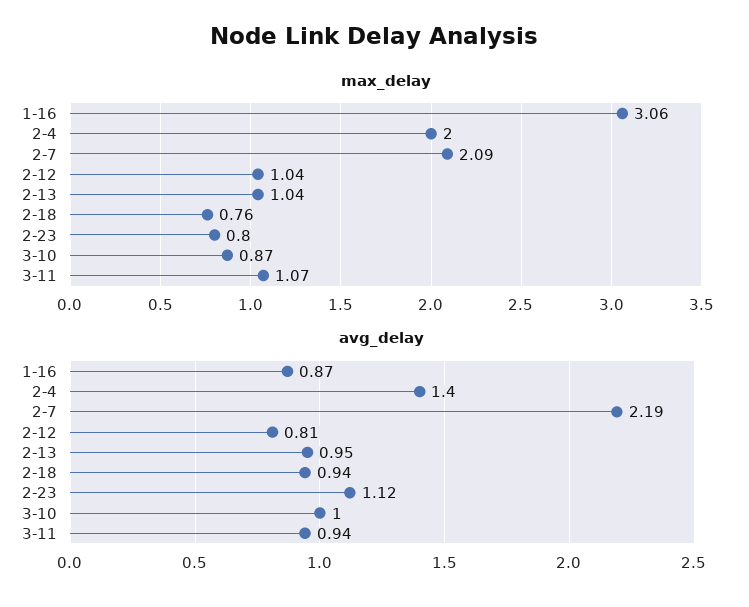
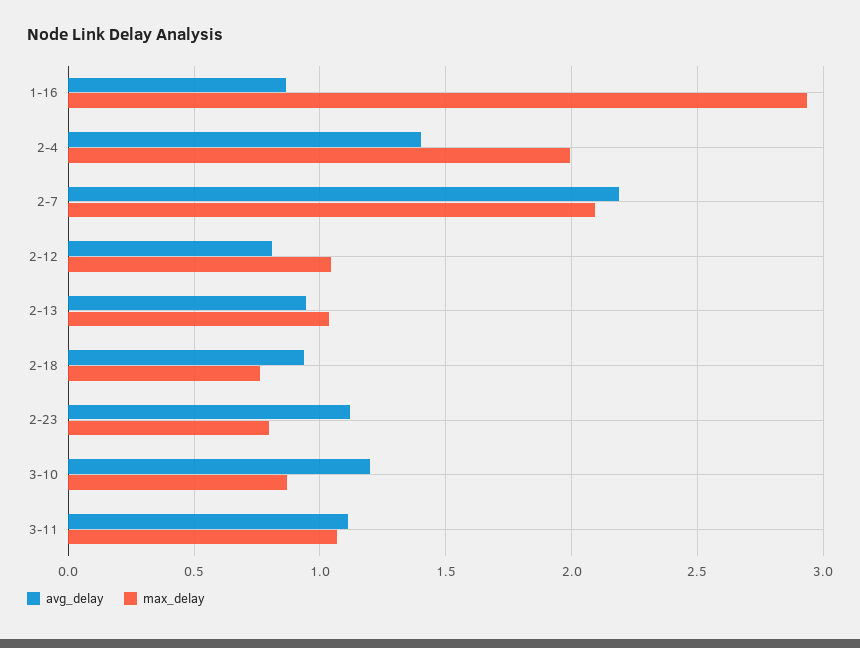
  {
    "max_delay": {
-     "1-16": 3.06,
+     "1-16": 2.95,
      "2-4": 2,
      "2-7": 2.09,
      "2-12": 1.04,
      "2-13": 1.04,
      "2-18": 0.76,
      "2-23": 0.8,
      "3-10": 0.87,
      "3-11": 1.07
    },
    "avg_delay": {
      "1-16": 0.87,
      "2-4": 1.4,
      "2-7": 2.19,
      "2-12": 0.81,
      "2-13": 0.95,
      "2-18": 0.94,
      "2-23": 1.12,
-     "3-10": 1,
+     "3-10": 1.2,
-     "3-11": 0.94
+     "3-11": 1.1
    }
  }

